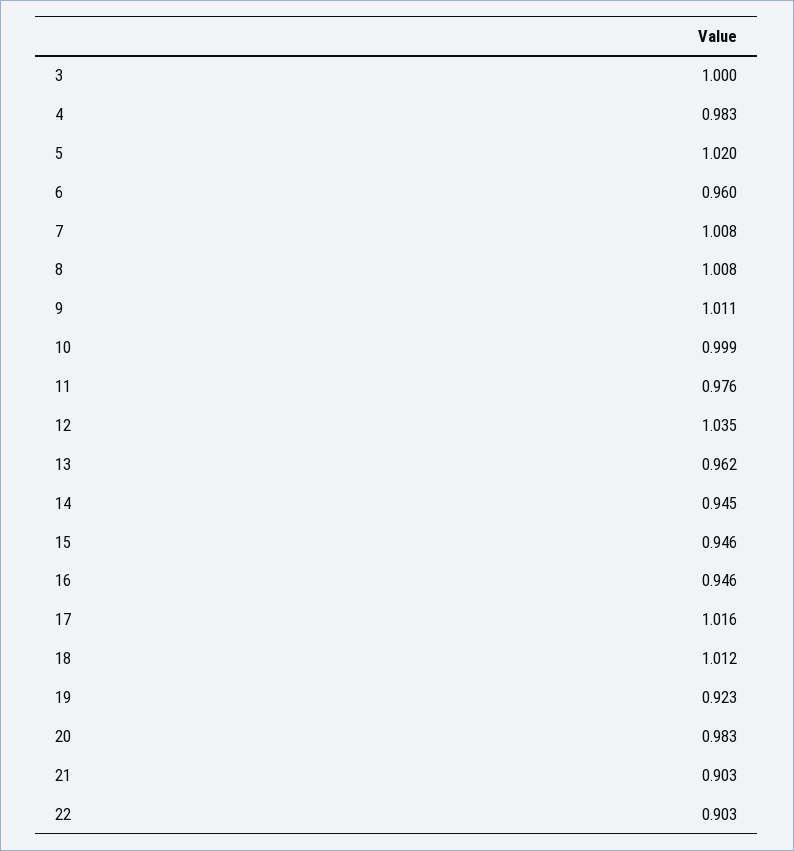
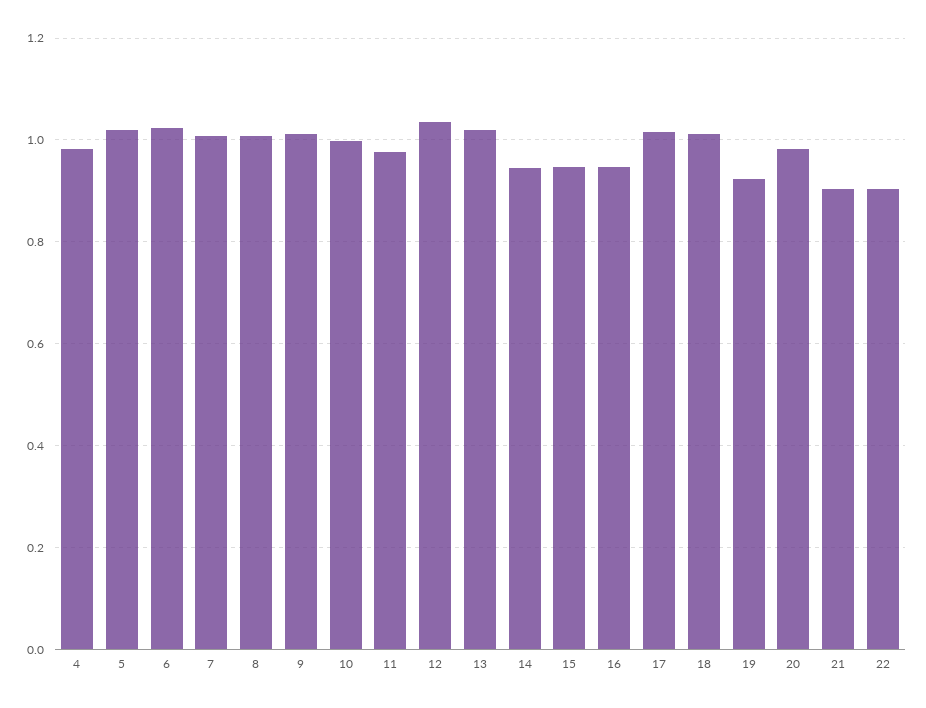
  {
-   "3": 1,
    "4": 0.983,
    "5": 1.02,
-   "6": 0.96,
+   "6": 1.02,
    "7": 1.008,
    "8": 1.008,
    "9": 1.011,
    "10": 0.999,
    "11": 0.976,
    "12": 1.035,
-   "13": 0.962,
+   "13": 1.02,
    "14": 0.945,
    "15": 0.946,
    "16": 0.946,
    "17": 1.016,
    "18": 1.012,
    "19": 0.923,
    "20": 0.983,
    "21": 0.903,
    "22": 0.903
  }

